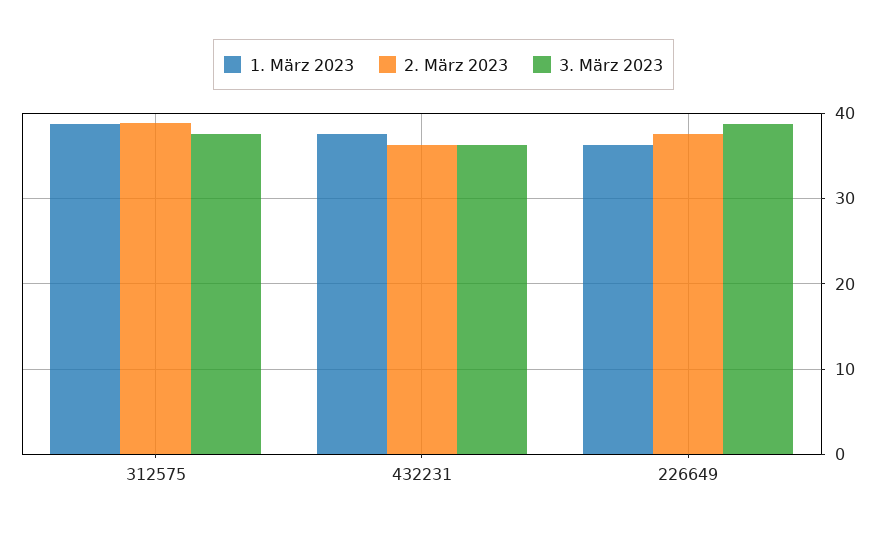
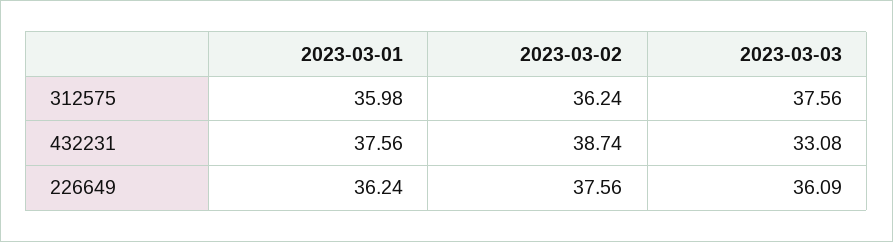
  {
    "1. März 2023": {
-     "312575": 39,
+     "312575": 35.98,
      "432231": 37.56,
      "226649": 36.24
    },
    "2. März 2023": {
-     "312575": 39,
+     "312575": 36.24,
-     "432231": 36,
+     "432231": 38.74,
      "226649": 37.56
    },
    "3. März 2023": {
      "312575": 37.56,
-     "432231": 36,
+     "432231": 33.08,
-     "226649": 39
+     "226649": 36.09
    }
  }

